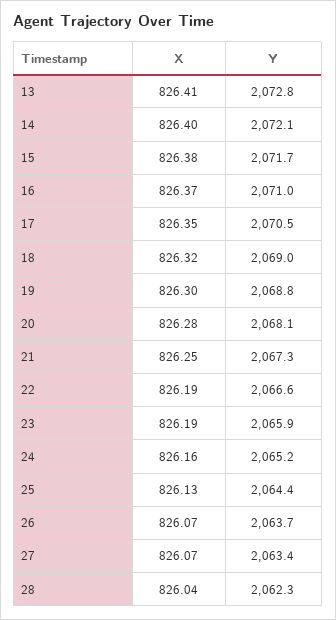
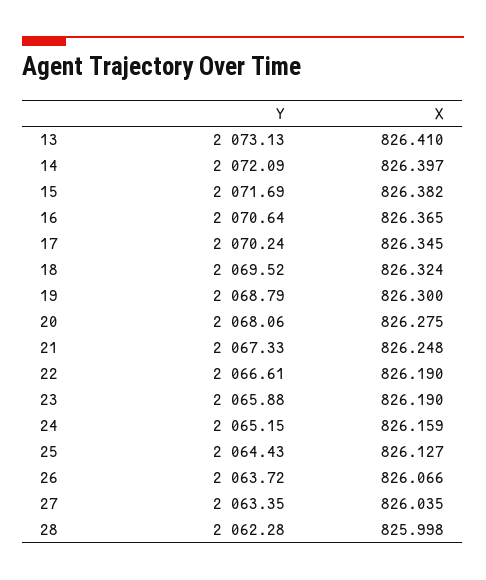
  {
    "X": {
      "13": 826.41,
      "14": 826.397,
      "15": 826.382,
      "16": 826.365,
      "17": 826.345,
      "18": 826.324,
      "19": 826.3,
      "20": 826.275,
      "21": 826.248,
      "22": 826.19,
      "23": 826.19,
      "24": 826.159,
      "25": 826.127,
      "26": 826.066,
-     "27": 826.07,
+     "27": 826.035,
-     "28": 826.04
+     "28": 825.998
    },
    "Y": {
-     "13": 2072.8,
+     "13": 2073.13,
      "14": 2072.09,
      "15": 2071.69,
-     "16": 2071,
+     "16": 2070.64,
-     "17": 2070.5,
+     "17": 2070.24,
-     "18": 2069,
+     "18": 2069.52,
      "19": 2068.79,
      "20": 2068.06,
      "21": 2067.33,
      "22": 2066.61,
      "23": 2065.88,
      "24": 2065.15,
      "25": 2064.43,
      "26": 2063.72,
      "27": 2063.35,
      "28": 2062.28
    }
  }

